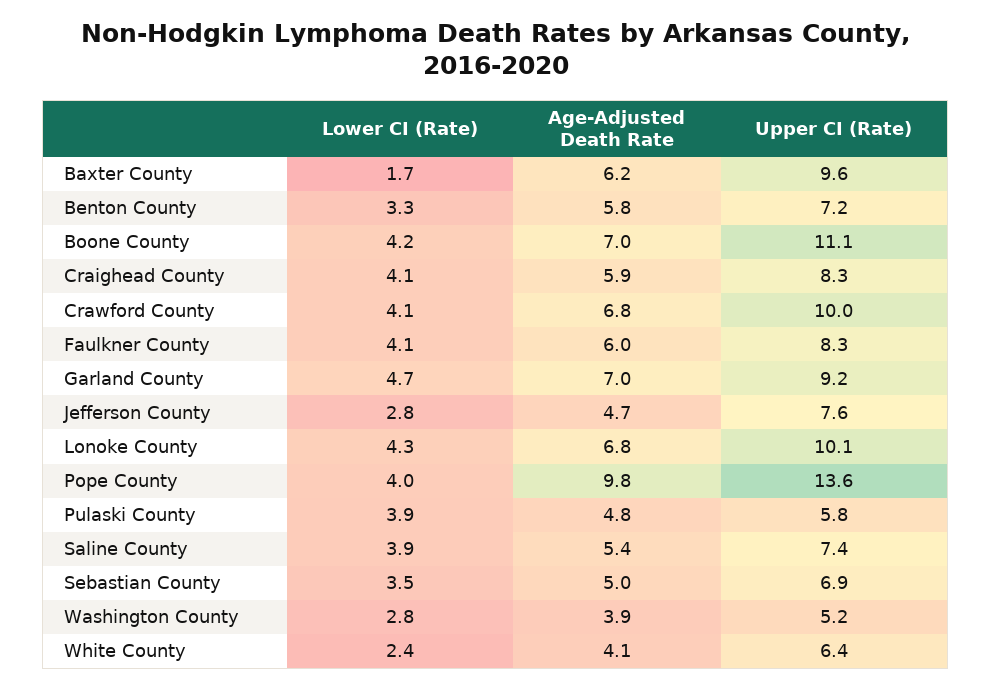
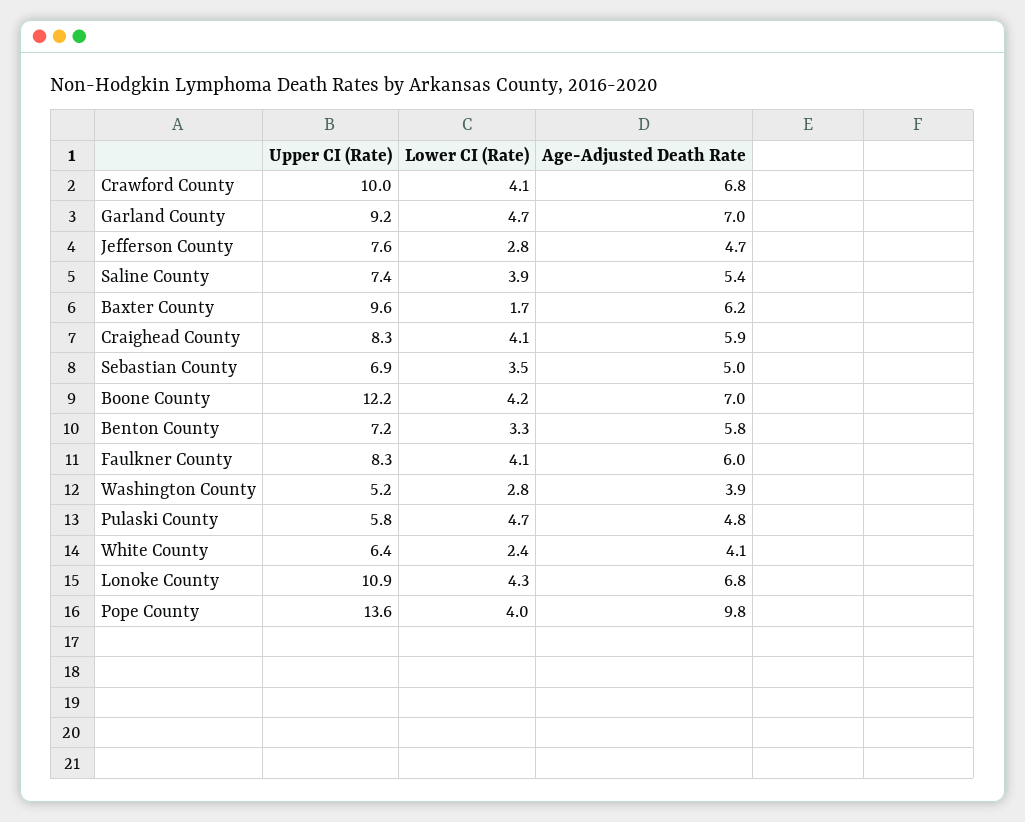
  {
    "Lower CI (Rate)": {
      "Baxter County": 1.7,
      "Benton County": 3.3,
      "Boone County": 4.2,
      "Craighead County": 4.1,
      "Crawford County": 4.1,
      "Faulkner County": 4.1,
      "Garland County": 4.7,
      "Jefferson County": 2.8,
      "Lonoke County": 4.3,
      "Pope County": 4,
-     "Pulaski County": 3.9,
+     "Pulaski County": 4.7,
      "Saline County": 3.9,
      "Sebastian County": 3.5,
      "Washington County": 2.8,
      "White County": 2.4
    },
    "Age-Adjusted Death Rate": {
      "Baxter County": 6.2,
      "Benton County": 5.8,
      "Boone County": 7,
      "Craighead County": 5.9,
      "Crawford County": 6.8,
      "Faulkner County": 6,
      "Garland County": 7,
      "Jefferson County": 4.7,
      "Lonoke County": 6.8,
      "Pope County": 9.8,
      "Pulaski County": 4.8,
      "Saline County": 5.4,
      "Sebastian County": 5,
      "Washington County": 3.9,
      "White County": 4.1
    },
    "Upper CI (Rate)": {
      "Baxter County": 9.6,
      "Benton County": 7.2,
-     "Boone County": 11.1,
+     "Boone County": 12.2,
      "Craighead County": 8.3,
      "Crawford County": 10,
      "Faulkner County": 8.3,
      "Garland County": 9.2,
      "Jefferson County": 7.6,
-     "Lonoke County": 10.1,
+     "Lonoke County": 10.9,
      "Pope County": 13.6,
      "Pulaski County": 5.8,
      "Saline County": 7.4,
      "Sebastian County": 6.9,
      "Washington County": 5.2,
      "White County": 6.4
    }
  }

